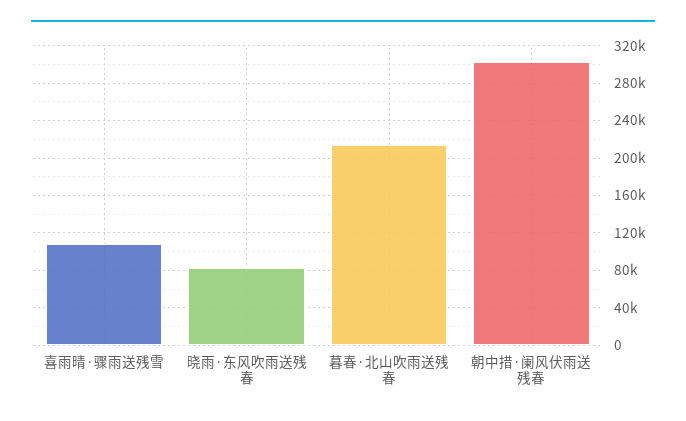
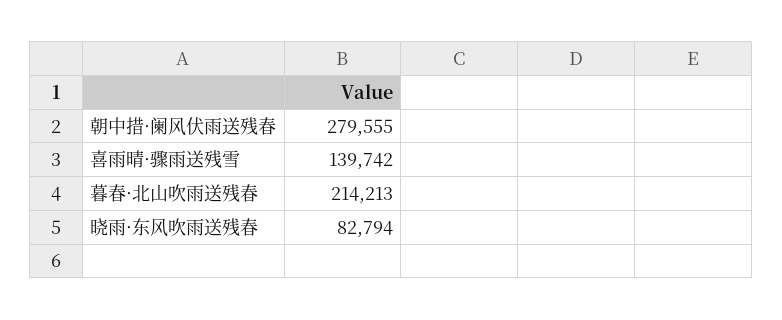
  {
-   "喜雨晴·骤雨送残雪": 110000,
+   "喜雨晴·骤雨送残雪": 139742,
    "晓雨·东风吹雨送残春": 82794,
    "暮春·北山吹雨送残春": 214213,
-   "朝中措·阑风伏雨送残春": 300000
+   "朝中措·阑风伏雨送残春": 279555
  }

